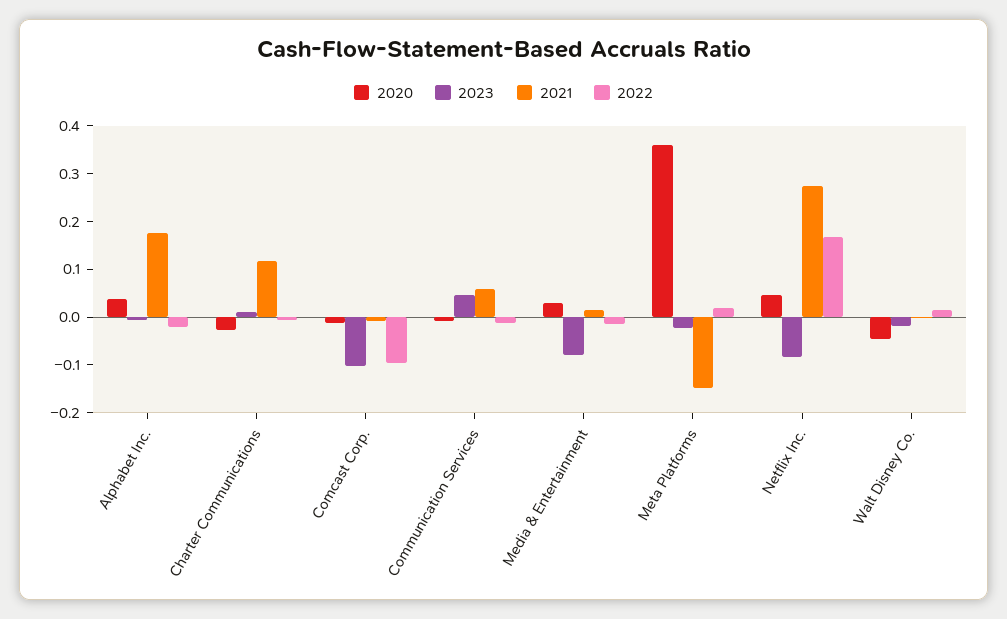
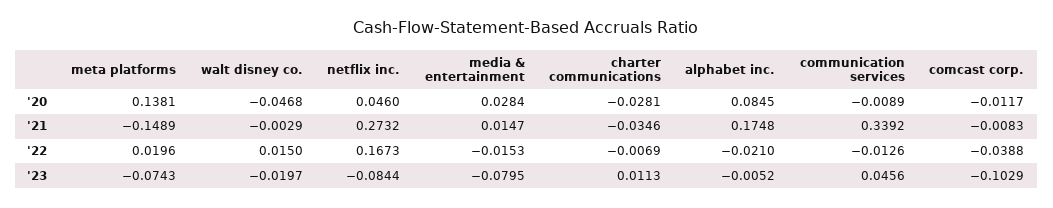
  {
    "2020": {
-     "Alphabet Inc.": 0.04,
+     "Alphabet Inc.": 0.0845,
      "Charter Communications": -0.0281,
      "Comcast Corp.": -0.0117,
      "Communication Services": -0.0089,
      "Media & Entertainment": 0.0284,
-     "Meta Platforms": 0.36,
+     "Meta Platforms": 0.1381,
      "Netflix Inc.": 0.046,
      "Walt Disney Co.": -0.0468
    },
    "2023": {
      "Alphabet Inc.": -0.0052,
      "Charter Communications": 0.0113,
      "Comcast Corp.": -0.1029,
      "Communication Services": 0.0456,
      "Media & Entertainment": -0.0795,
-     "Meta Platforms": -0.02,
+     "Meta Platforms": -0.0743,
      "Netflix Inc.": -0.0844,
      "Walt Disney Co.": -0.0197
    },
    "2021": {
      "Alphabet Inc.": 0.1748,
-     "Charter Communications": 0.12,
+     "Charter Communications": -0.0346,
      "Comcast Corp.": -0.0083,
-     "Communication Services": 0.06,
+     "Communication Services": 0.3392,
      "Media & Entertainment": 0.0147,
      "Meta Platforms": -0.1489,
      "Netflix Inc.": 0.2732,
      "Walt Disney Co.": -0.0029
    },
    "2022": {
      "Alphabet Inc.": -0.021,
      "Charter Communications": -0.0069,
-     "Comcast Corp.": -0.1,
+     "Comcast Corp.": -0.0388,
      "Communication Services": -0.0126,
      "Media & Entertainment": -0.0153,
      "Meta Platforms": 0.0196,
      "Netflix Inc.": 0.1673,
      "Walt Disney Co.": 0.015
    }
  }

